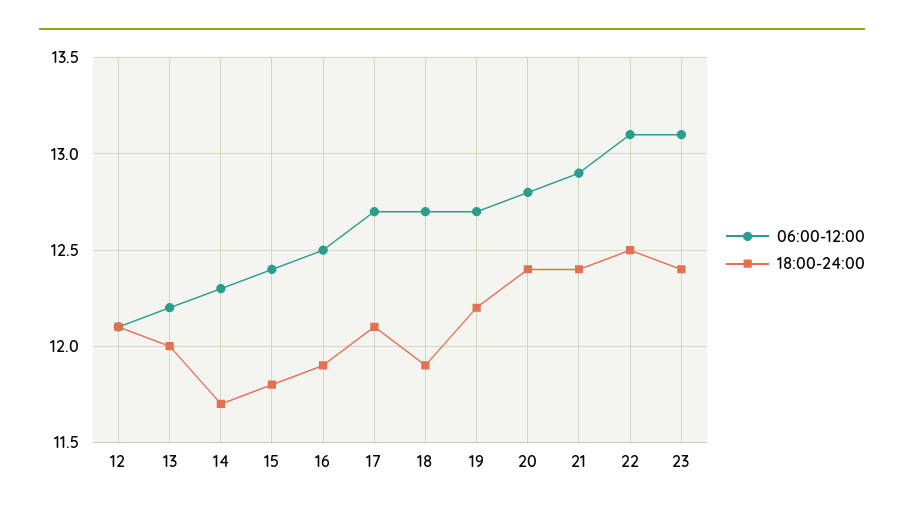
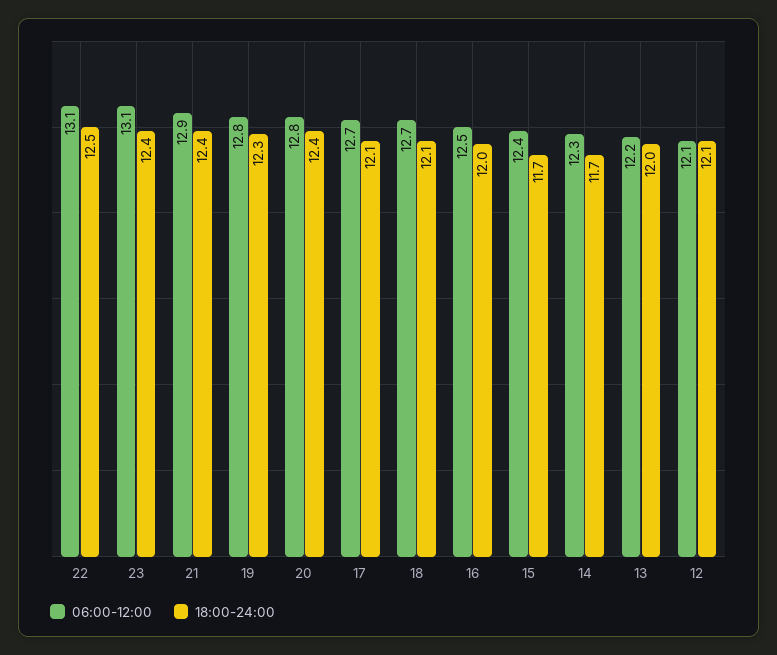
  {
    "06:00-12:00": {
      "12": 12.1,
      "13": 12.2,
      "14": 12.3,
      "15": 12.4,
      "16": 12.5,
      "17": 12.7,
      "18": 12.7,
-     "19": 12.7,
+     "19": 12.8,
      "20": 12.8,
      "21": 12.9,
      "22": 13.1,
      "23": 13.1
    },
    "18:00-24:00": {
      "12": 12.1,
      "13": 12,
      "14": 11.7,
-     "15": 11.8,
+     "15": 11.7,
-     "16": 11.9,
+     "16": 12,
      "17": 12.1,
-     "18": 11.9,
+     "18": 12.1,
-     "19": 12.2,
+     "19": 12.3,
      "20": 12.4,
      "21": 12.4,
      "22": 12.5,
      "23": 12.4
    }
  }

